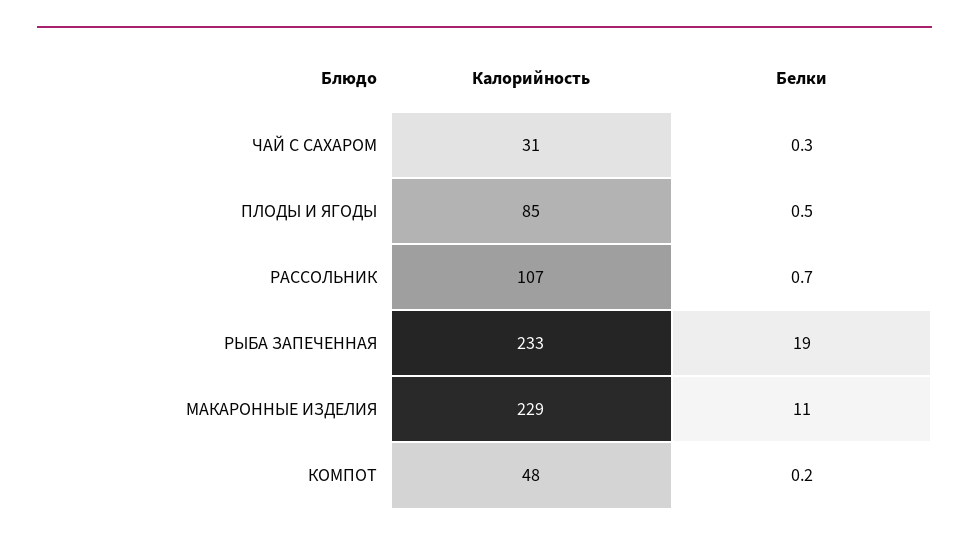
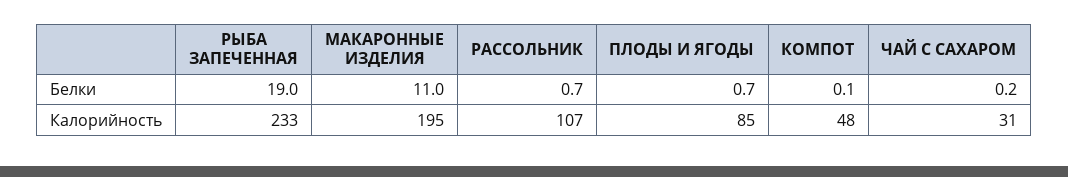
  {
    "Калорийность": {
      "ЧАЙ С САХАРОМ": 31,
      "ПЛОДЫ И ЯГОДЫ": 85,
      "РАССОЛЬНИК": 107,
      "РЫБА ЗАПЕЧЕННАЯ": 233,
-     "МАКАРОННЫЕ ИЗДЕЛИЯ": 229,
+     "МАКАРОННЫЕ ИЗДЕЛИЯ": 195,
      "КОМПОТ": 48
    },
    "Белки": {
-     "ЧАЙ С САХАРОМ": 0.3,
+     "ЧАЙ С САХАРОМ": 0.2,
-     "ПЛОДЫ И ЯГОДЫ": 0.5,
+     "ПЛОДЫ И ЯГОДЫ": 0.7,
      "РАССОЛЬНИК": 0.7,
      "РЫБА ЗАПЕЧЕННАЯ": 19,
      "МАКАРОННЫЕ ИЗДЕЛИЯ": 11,
-     "КОМПОТ": 0.2
+     "КОМПОТ": 0.1
    }
  }

